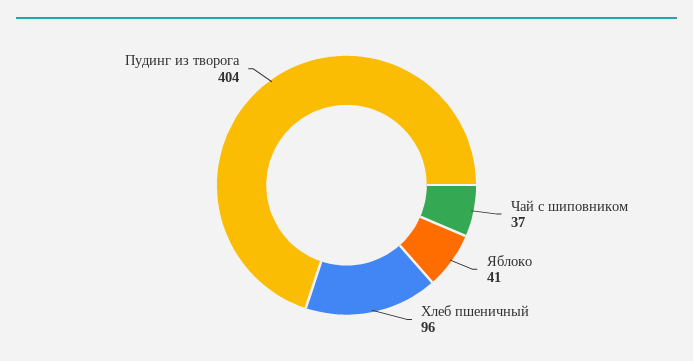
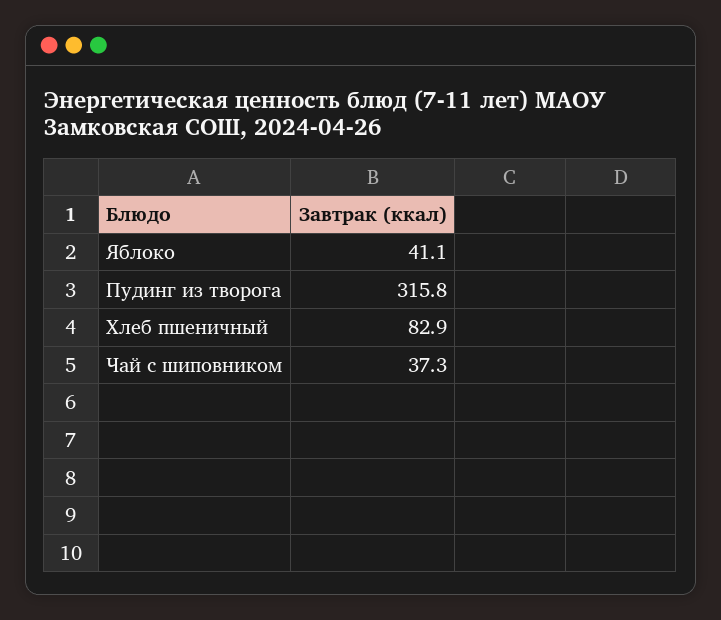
  {
    "Чай с шиповником": 37.3,
    "Яблоко": 41.1,
-   "Хлеб пшеничный": 96,
+   "Хлеб пшеничный": 82.9,
-   "Пудинг из творога": 404
+   "Пудинг из творога": 315.8
  }

